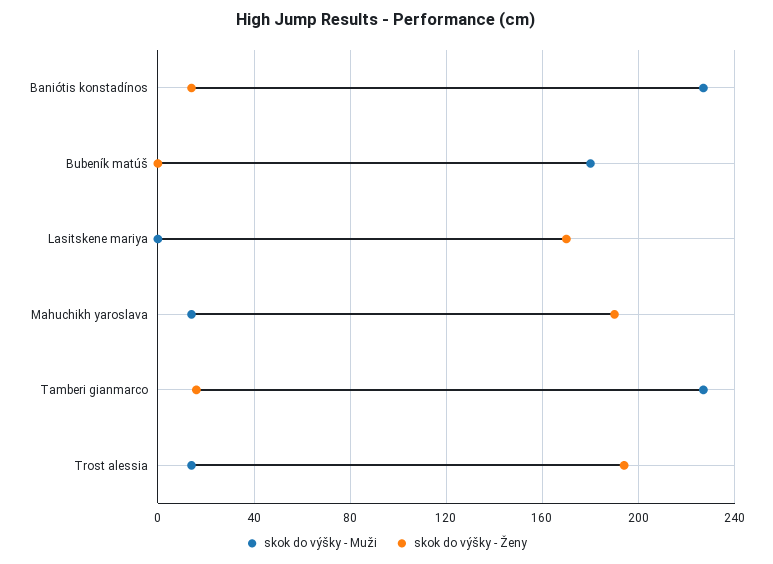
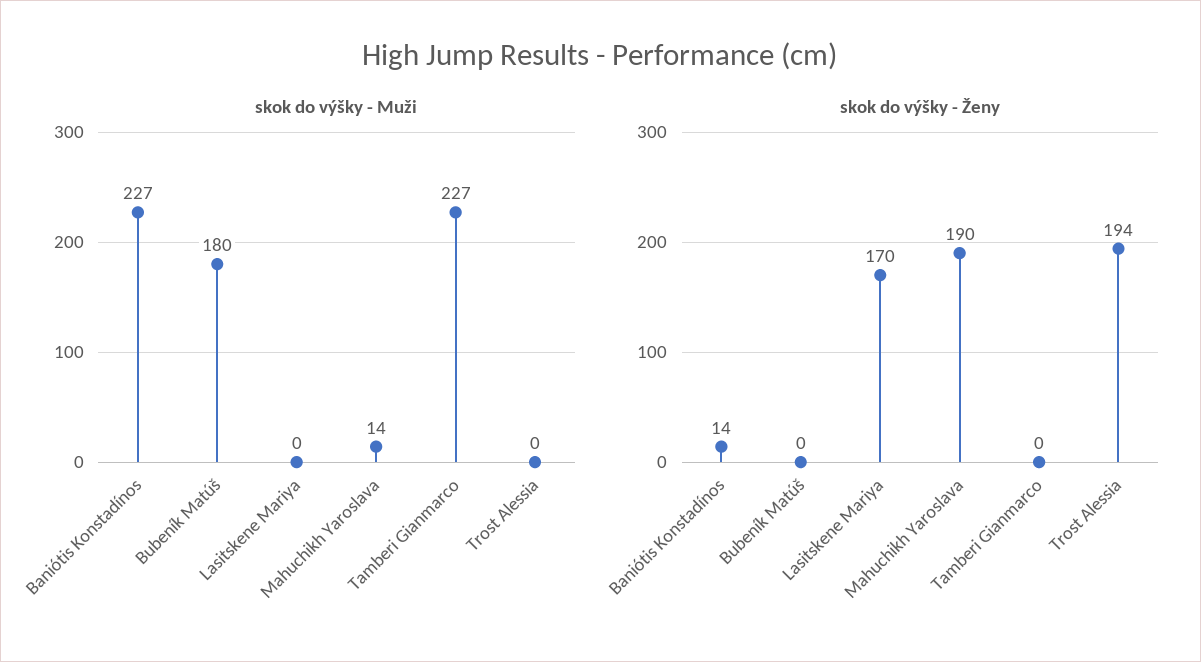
  {
    "skok do výšky - Muži": {
      "Baniótis konstadínos": 227,
      "Bubeník matúš": 180,
      "Lasitskene mariya": 0,
      "Mahuchikh yaroslava": 14,
      "Tamberi gianmarco": 227,
-     "Trost alessia": 15
+     "Trost alessia": 0
    },
    "skok do výšky - Ženy": {
      "Baniótis konstadínos": 14,
      "Bubeník matúš": 0,
      "Lasitskene mariya": 170,
      "Mahuchikh yaroslava": 190,
-     "Tamberi gianmarco": 15,
+     "Tamberi gianmarco": 0,
      "Trost alessia": 194
    }
  }

